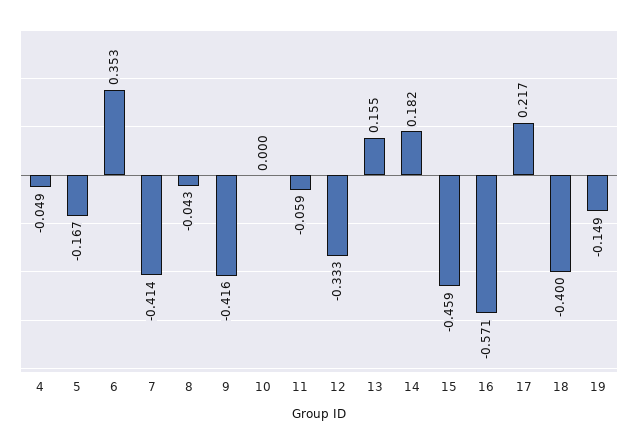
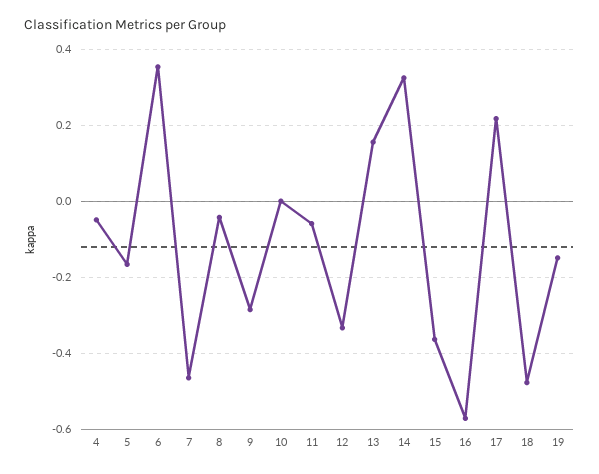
  {
    "4": -0.049,
    "5": -0.167,
    "6": 0.353,
-   "7": -0.414,
+   "7": -0.46,
    "8": -0.043,
-   "9": -0.416,
+   "9": -0.28,
    "10": 0,
    "11": -0.059,
    "12": -0.333,
    "13": 0.155,
-   "14": 0.182,
+   "14": 0.32,
-   "15": -0.459,
+   "15": -0.36,
    "16": -0.571,
    "17": 0.217,
-   "18": -0.4,
+   "18": -0.48,
    "19": -0.149
  }

